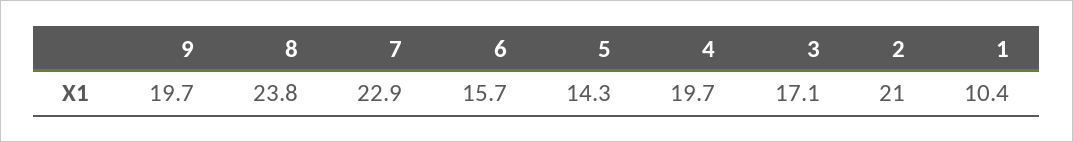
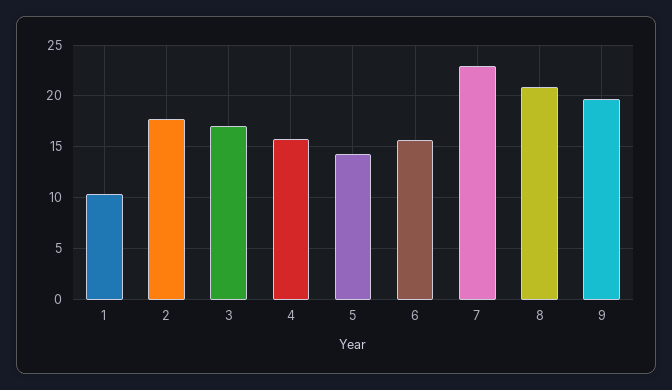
  {
    "9": 19.7,
-   "8": 23.8,
+   "8": 21,
    "7": 22.9,
    "6": 15.7,
    "5": 14.3,
-   "4": 19.7,
+   "4": 16,
    "3": 17.1,
-   "2": 21,
+   "2": 18,
    "1": 10.4
  }

